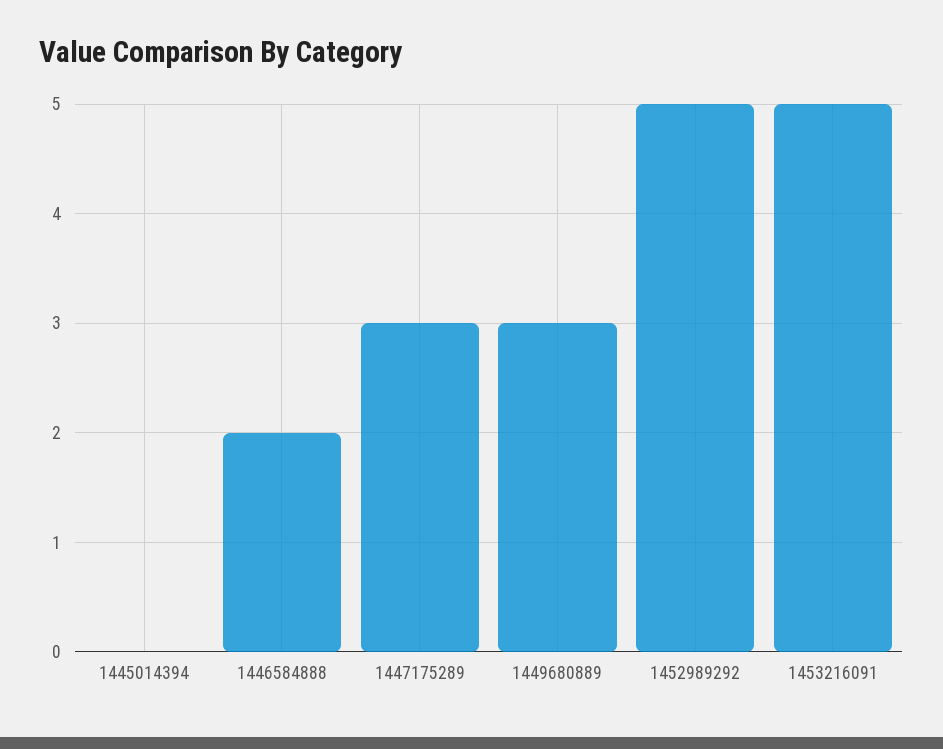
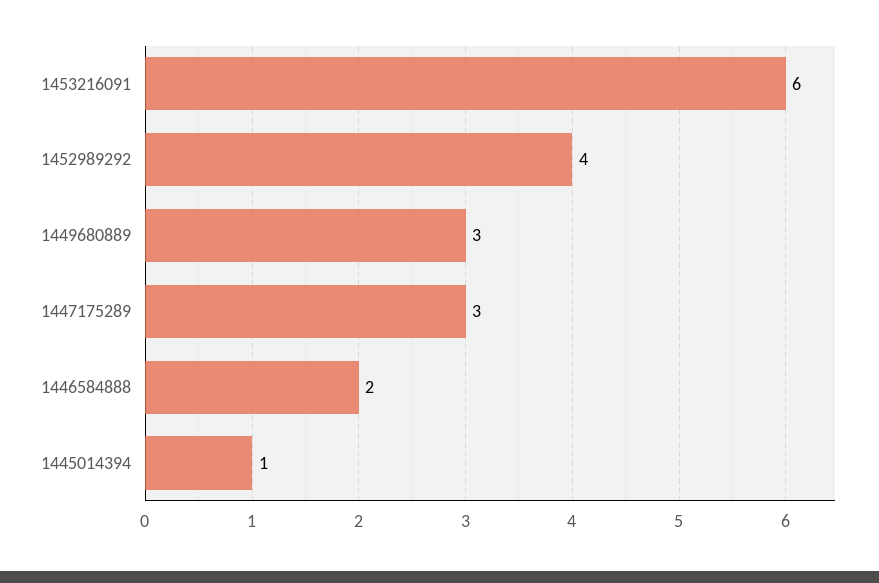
  {
-   "1445014394": 0,
+   "1445014394": 1,
    "1446584888": 2,
    "1447175289": 3,
    "1449680889": 3,
-   "1452989292": 5,
+   "1452989292": 4,
-   "1453216091": 5
+   "1453216091": 6
  }

